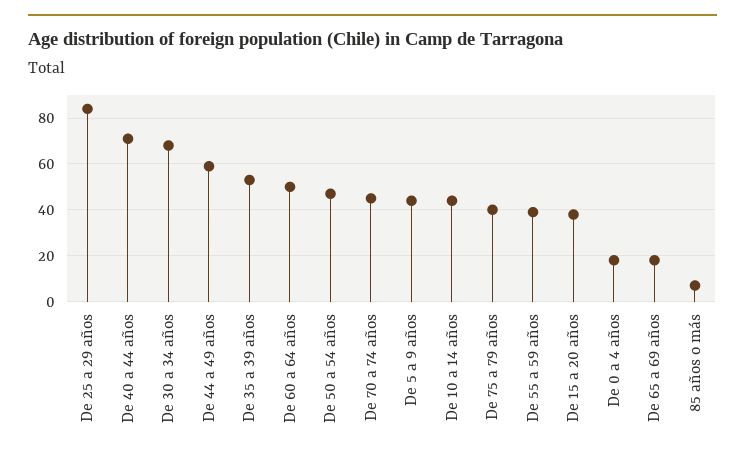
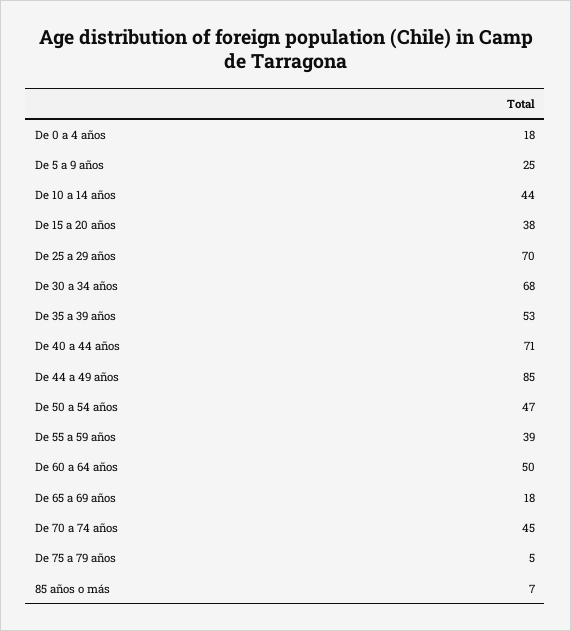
  {
-   "De 25 a 29 años": 85,
+   "De 25 a 29 años": 70,
    "De 40 a 44 años": 71,
    "De 30 a 34 años": 68,
-   "De 44 a 49 años": 60,
+   "De 44 a 49 años": 85,
    "De 35 a 39 años": 53,
    "De 60 a 64 años": 50,
    "De 50 a 54 años": 47,
    "De 70 a 74 años": 45,
-   "De 5 a 9 años": 45,
+   "De 5 a 9 años": 25,
    "De 10 a 14 años": 44,
-   "De 75 a 79 años": 40,
+   "De 75 a 79 años": 5,
    "De 55 a 59 años": 39,
    "De 15 a 20 años": 38,
    "De 0 a 4 años": 18,
    "De 65 a 69 años": 18,
    "85 años o más": 7
  }

